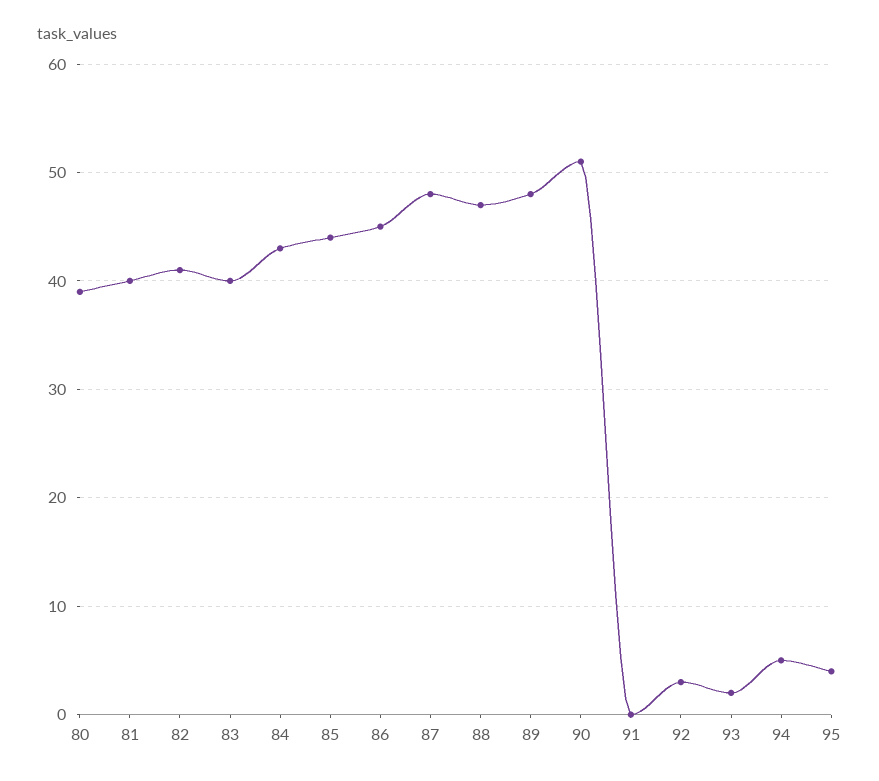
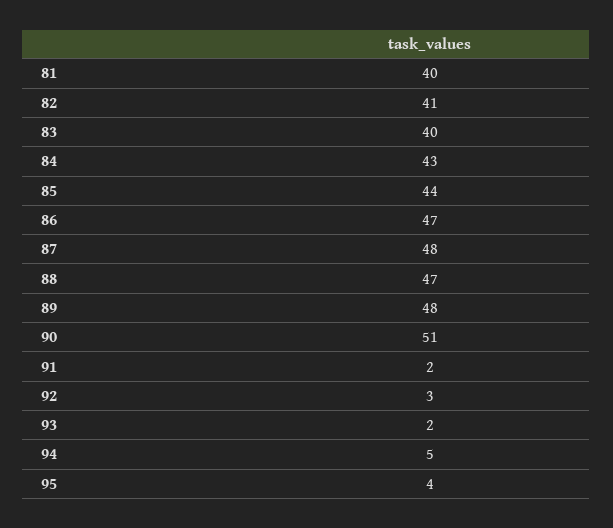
  {
-   "80": 39,
    "81": 40,
    "82": 41,
    "83": 40,
    "84": 43,
    "85": 44,
-   "86": 45,
+   "86": 47,
    "87": 48,
    "88": 47,
    "89": 48,
    "90": 51,
-   "91": 0,
+   "91": 2,
    "92": 3,
    "93": 2,
    "94": 5,
    "95": 4
  }

